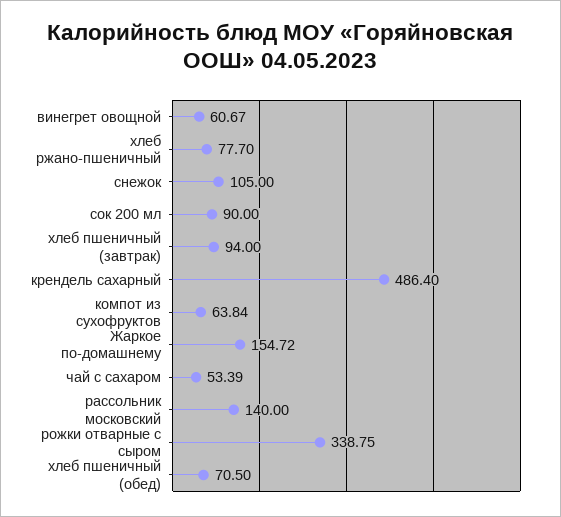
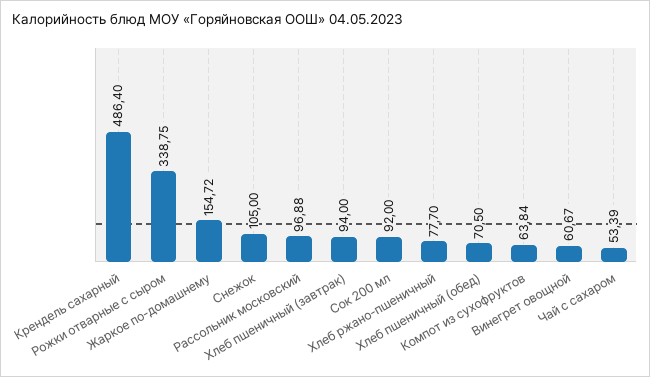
  {
    "винегрет овощной": 60.67,
    "хлеб ржано-пшеничный": 77.7,
    "снежок": 105,
-   "сок 200 мл": 90,
+   "сок 200 мл": 92,
    "хлеб пшеничный (завтрак)": 94,
    "крендель сахарный": 486.4,
    "компот из сухофруктов": 63.84,
    "Жаркое по-домашнему": 154.72,
    "чай с сахаром": 53.39,
-   "рассольник московский": 140,
+   "рассольник московский": 96.88,
    "рожки отварные с сыром": 338.75,
    "хлеб пшеничный (обед)": 70.5
  }

